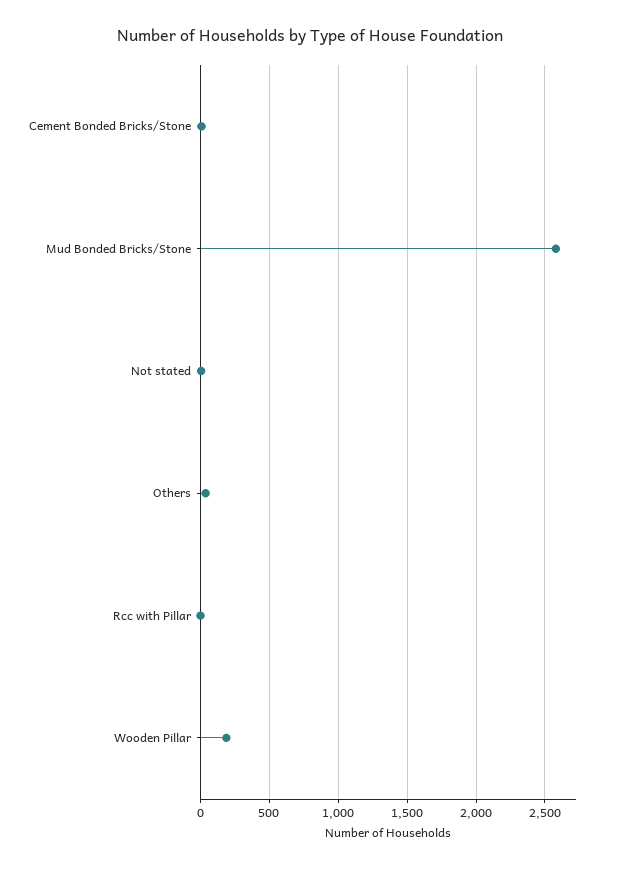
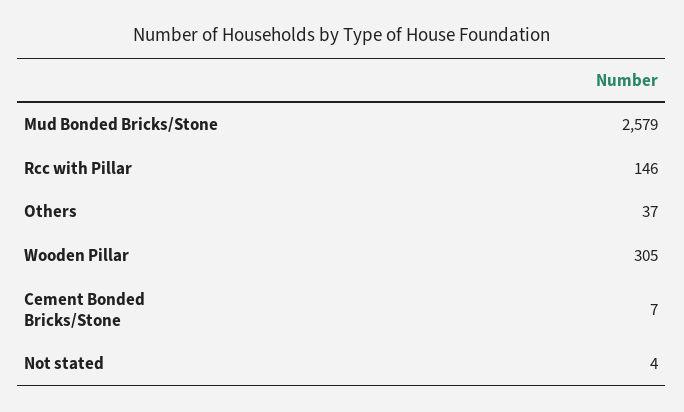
  {
    "Cement Bonded Bricks/Stone": 7,
    "Mud Bonded Bricks/Stone": 2579,
    "Not stated": 4,
    "Others": 37,
-   "Rcc with Pillar": 0,
+   "Rcc with Pillar": 146,
-   "Wooden Pillar": 200
+   "Wooden Pillar": 305
  }

